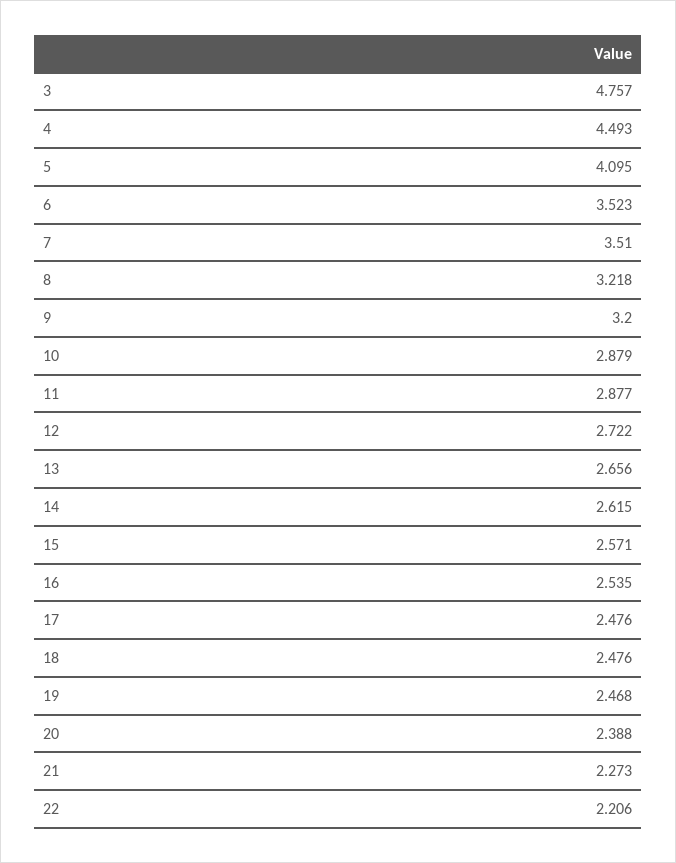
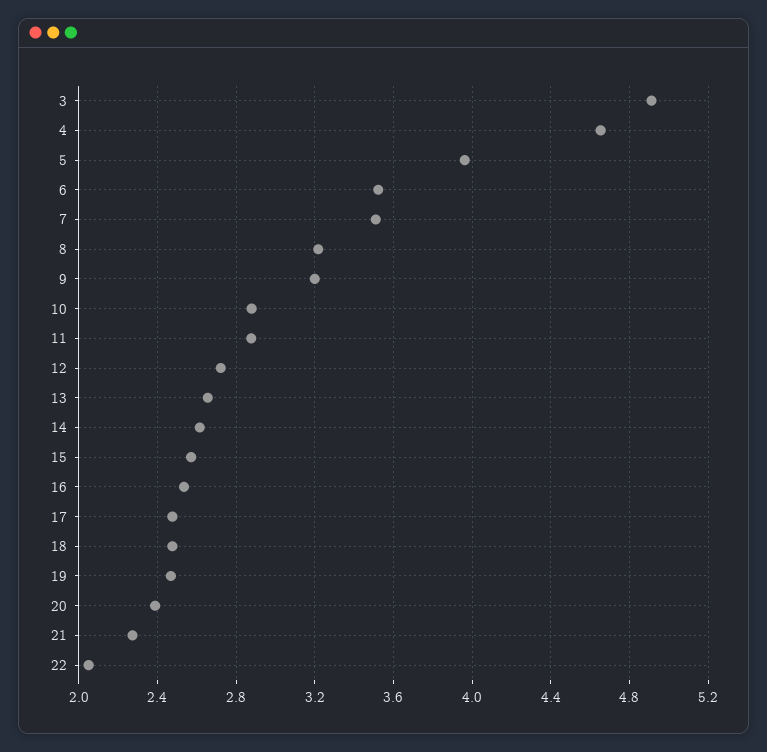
  {
-   "3": 4.757,
+   "3": 4.9,
-   "4": 4.493,
+   "4": 4.65,
-   "5": 4.095,
+   "5": 3.95,
    "6": 3.523,
    "7": 3.51,
    "8": 3.218,
    "9": 3.2,
    "10": 2.879,
    "11": 2.877,
    "12": 2.722,
    "13": 2.656,
    "14": 2.615,
    "15": 2.571,
    "16": 2.535,
    "17": 2.476,
    "18": 2.476,
    "19": 2.468,
    "20": 2.388,
    "21": 2.273,
-   "22": 2.206
+   "22": 2.05
  }

